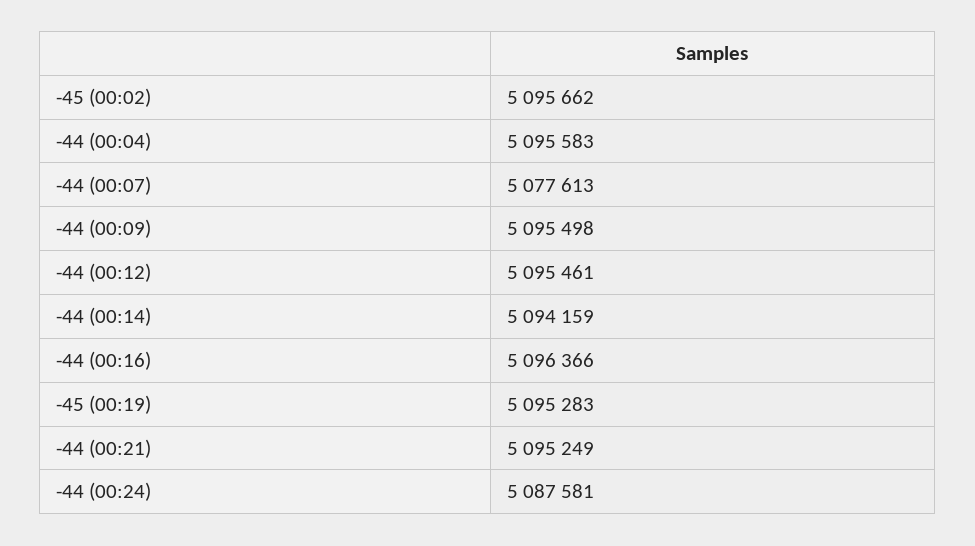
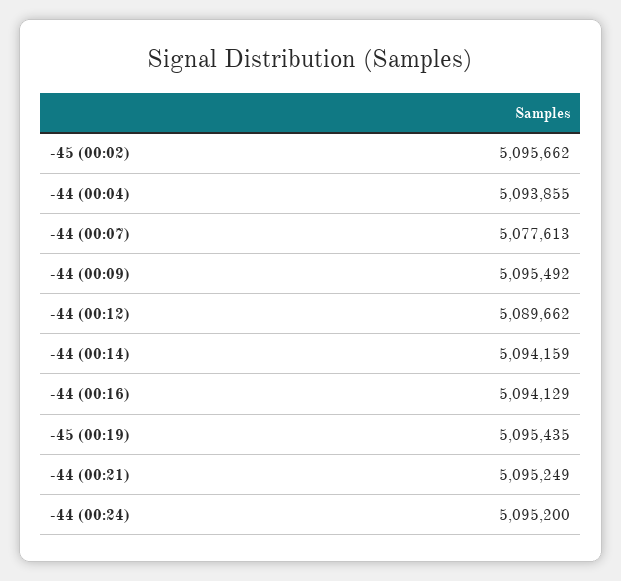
  {
    "-45 (00:02)": 5095662,
-   "-44 (00:04)": 5095583,
+   "-44 (00:04)": 5093855,
    "-44 (00:07)": 5077613,
-   "-44 (00:09)": 5095498,
+   "-44 (00:09)": 5095492,
-   "-44 (00:12)": 5095461,
+   "-44 (00:12)": 5089662,
    "-44 (00:14)": 5094159,
-   "-44 (00:16)": 5096366,
+   "-44 (00:16)": 5094129,
-   "-45 (00:19)": 5095283,
+   "-45 (00:19)": 5095435,
    "-44 (00:21)": 5095249,
-   "-44 (00:24)": 5087581
+   "-44 (00:24)": 5095200
  }

